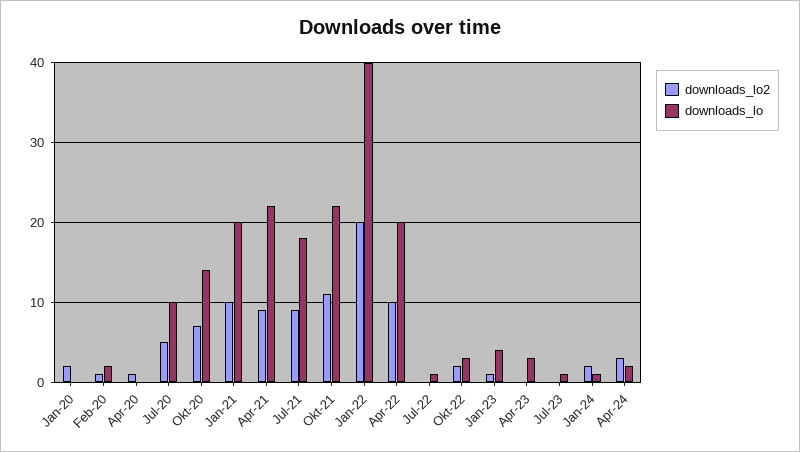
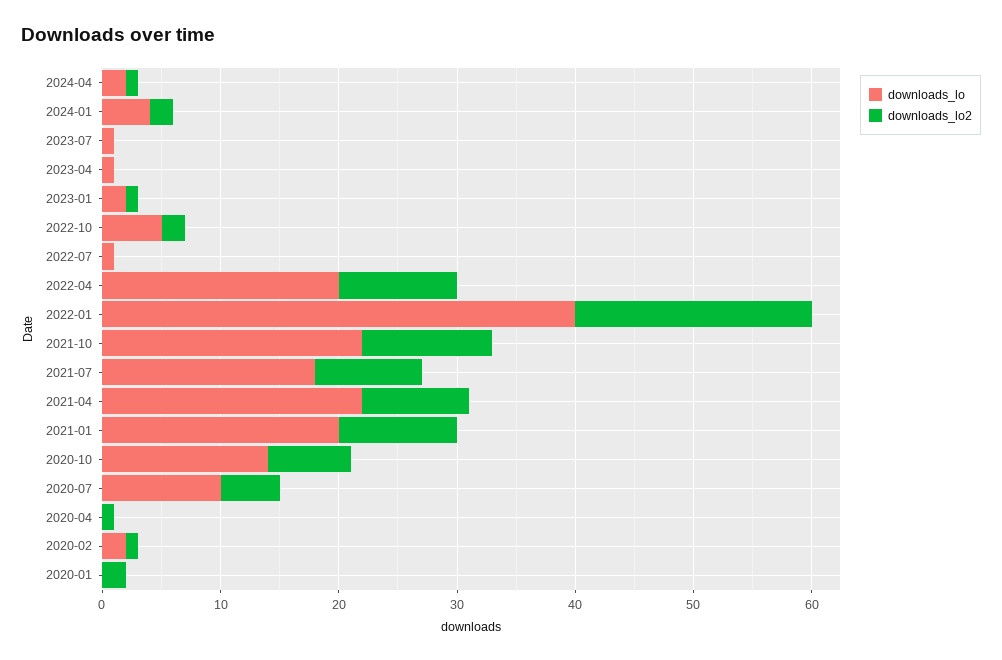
  {
    "downloads_lo2": {
      "Jan-20": 2,
      "Feb-20": 1,
      "Apr-20": 1,
      "Jul-20": 5,
      "Okt-20": 7,
      "Jan-21": 10,
      "Apr-21": 9,
      "Jul-21": 9,
      "Okt-21": 11,
      "Jan-22": 20,
      "Apr-22": 10,
      "Jul-22": 0,
      "Okt-22": 2,
      "Jan-23": 1,
      "Apr-23": 0,
      "Jul-23": 0,
      "Jan-24": 2,
-     "Apr-24": 3
+     "Apr-24": 1
    },
    "downloads_lo": {
      "Jan-20": 0,
      "Feb-20": 2,
      "Apr-20": 0,
      "Jul-20": 10,
      "Okt-20": 14,
      "Jan-21": 20,
      "Apr-21": 22,
      "Jul-21": 18,
      "Okt-21": 22,
      "Jan-22": 40,
      "Apr-22": 20,
      "Jul-22": 1,
-     "Okt-22": 3,
+     "Okt-22": 5,
-     "Jan-23": 4,
+     "Jan-23": 2,
-     "Apr-23": 3,
+     "Apr-23": 1,
      "Jul-23": 1,
-     "Jan-24": 1,
+     "Jan-24": 4,
      "Apr-24": 2
    }
  }

